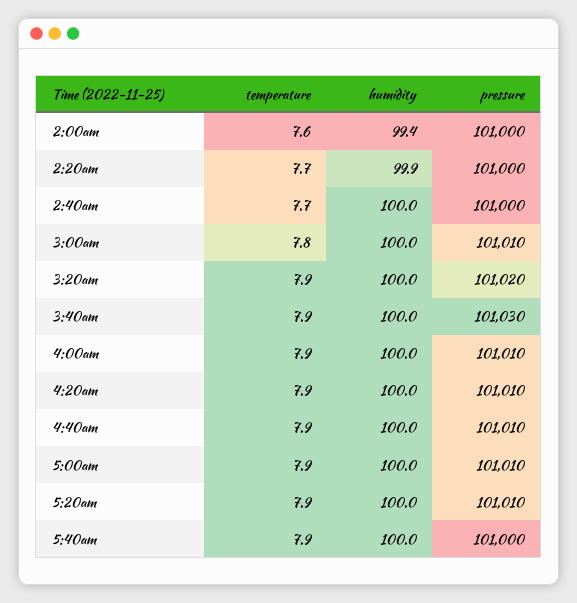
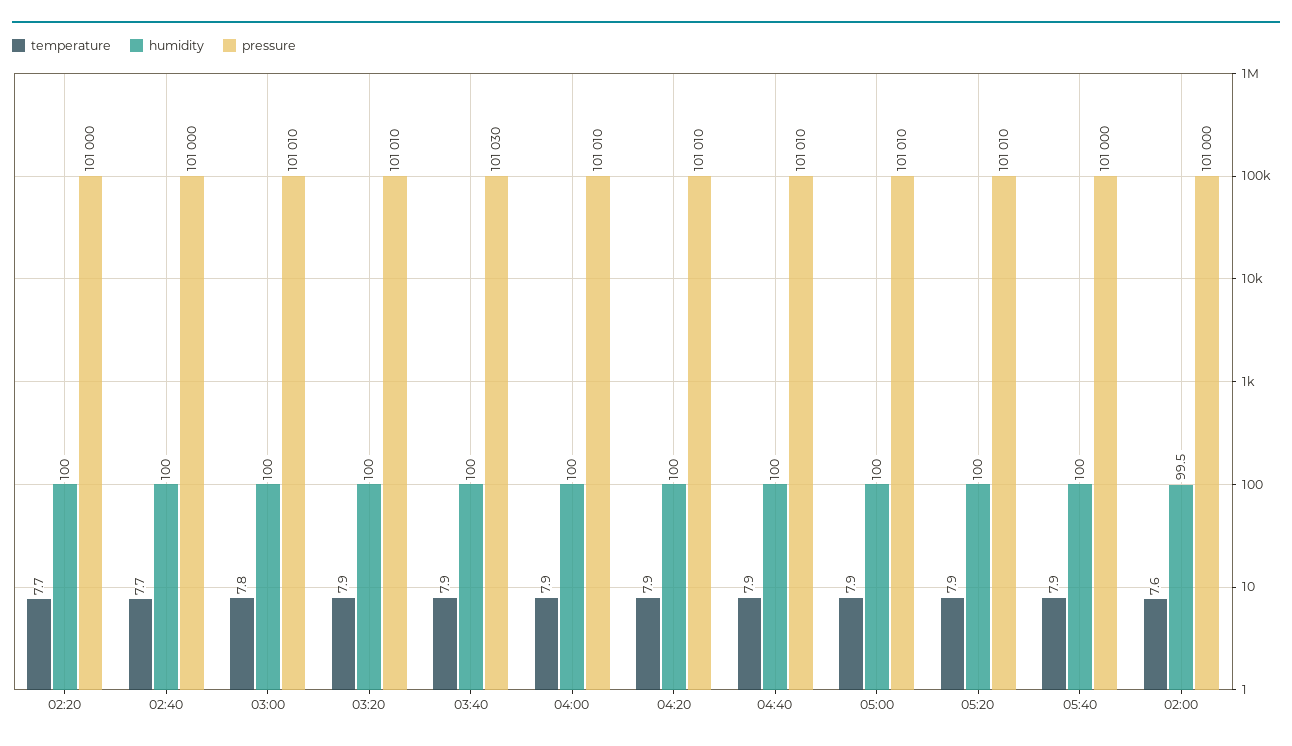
  {
    "temperature": {
      "2:00am": 7.6,
      "2:20am": 7.7,
      "2:40am": 7.7,
      "3:00am": 7.8,
      "3:20am": 7.9,
      "3:40am": 7.9,
      "4:00am": 7.9,
      "4:20am": 7.9,
      "4:40am": 7.9,
      "5:00am": 7.9,
      "5:20am": 7.9,
      "5:40am": 7.9
    },
    "humidity": {
-     "2:00am": 99.4,
+     "2:00am": 99.5,
-     "2:20am": 99.9,
+     "2:20am": 100,
      "2:40am": 100,
      "3:00am": 100,
      "3:20am": 100,
      "3:40am": 100,
      "4:00am": 100,
      "4:20am": 100,
      "4:40am": 100,
      "5:00am": 100,
      "5:20am": 100,
      "5:40am": 100
    },
    "pressure": {
      "2:00am": 101000,
      "2:20am": 101000,
      "2:40am": 101000,
      "3:00am": 101010,
-     "3:20am": 101020,
+     "3:20am": 101010,
      "3:40am": 101030,
      "4:00am": 101010,
      "4:20am": 101010,
      "4:40am": 101010,
      "5:00am": 101010,
      "5:20am": 101010,
      "5:40am": 101000
    }
  }

